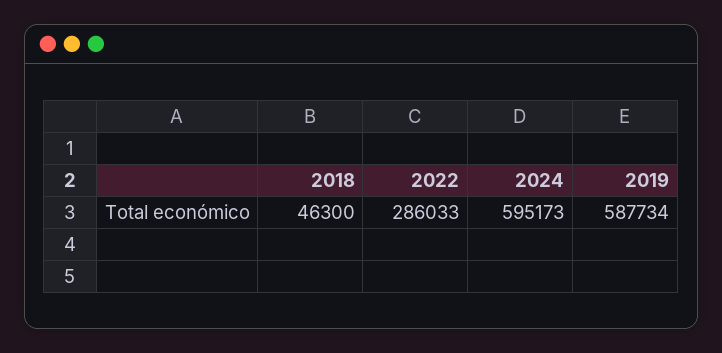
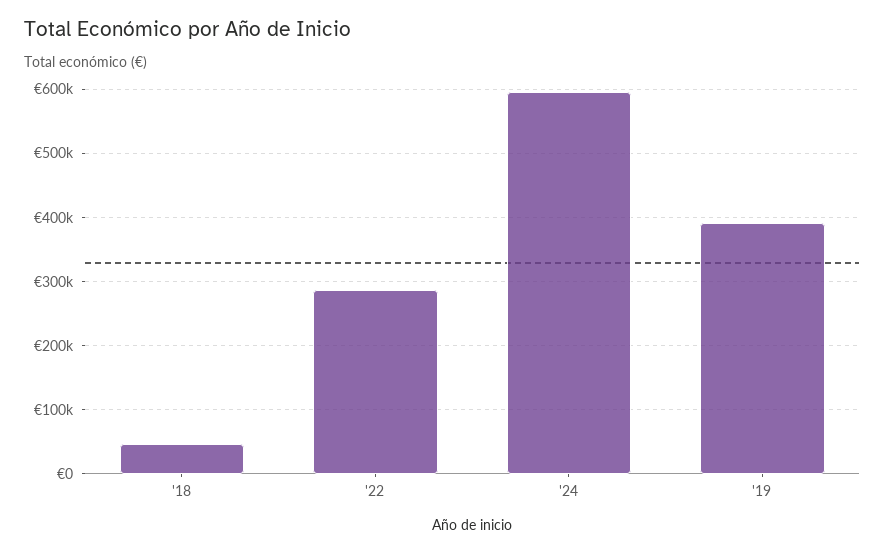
  {
    "2018": 46300,
    "2022": 286033,
    "2024": 595173,
-   "2019": 587734
+   "2019": 390000
  }

